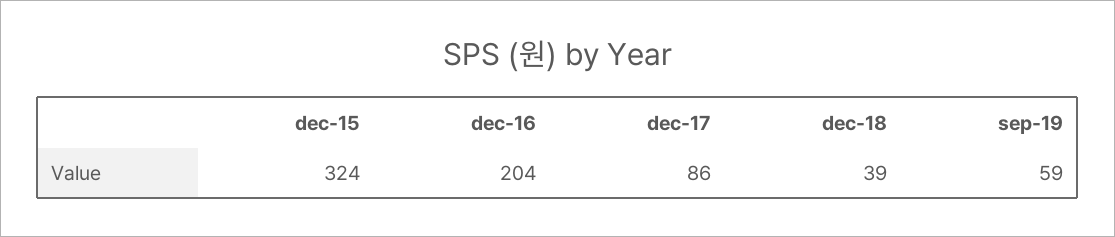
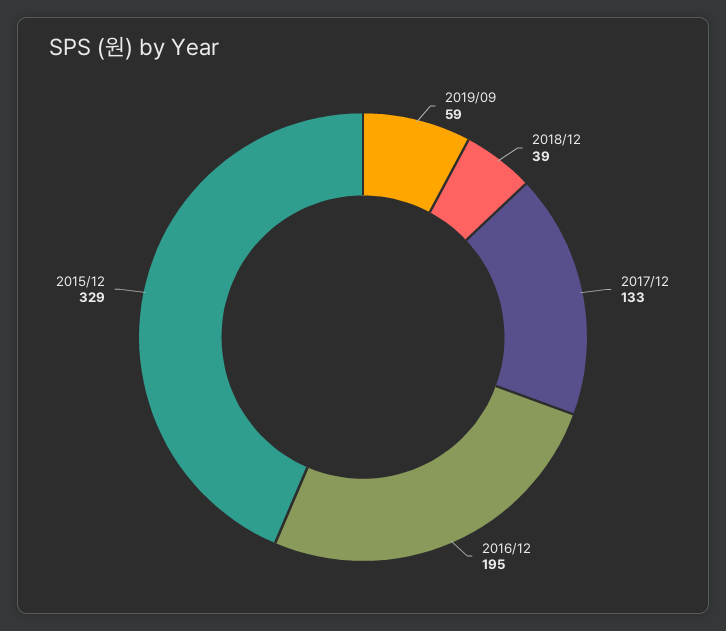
  {
-   "dec-15": 324,
+   "dec-15": 329,
-   "dec-16": 204,
+   "dec-16": 195,
-   "dec-17": 86,
+   "dec-17": 133,
    "dec-18": 39,
    "sep-19": 59
  }

